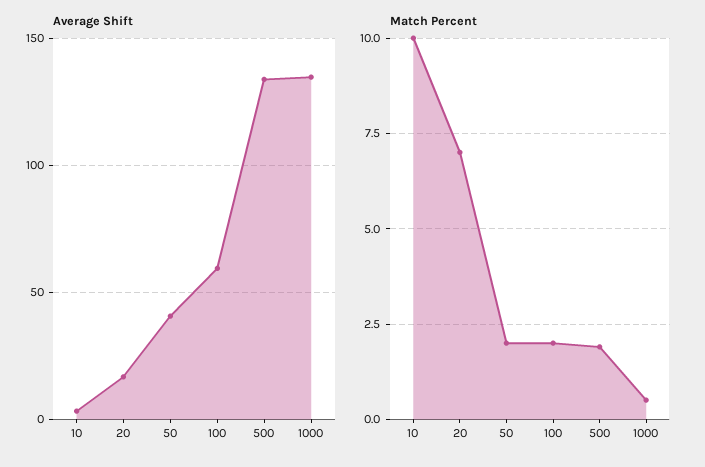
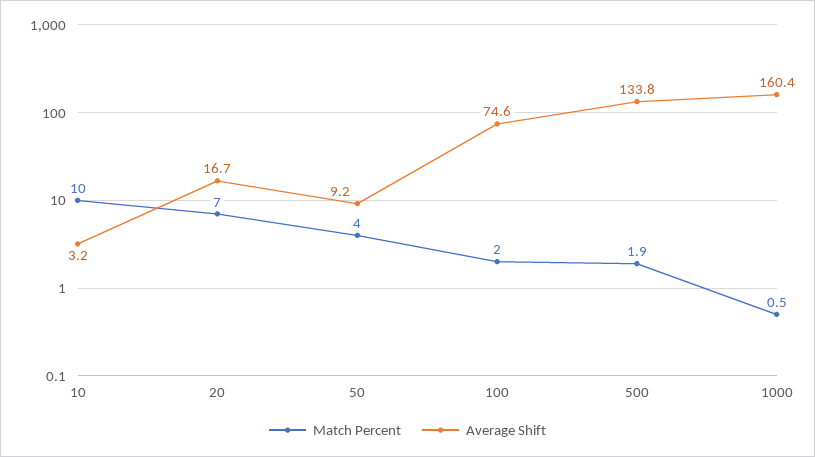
  {
    "Average Shift": {
      "10": 3.2,
      "20": 16.7,
-     "50": 40,
+     "50": 9.2,
-     "100": 60,
+     "100": 74.6,
      "500": 133.8,
-     "1000": 135
+     "1000": 160.4
    },
    "Match Percent": {
      "10": 10,
      "20": 7,
-     "50": 2,
+     "50": 4,
      "100": 2,
      "500": 1.9,
      "1000": 0.5
    }
  }

